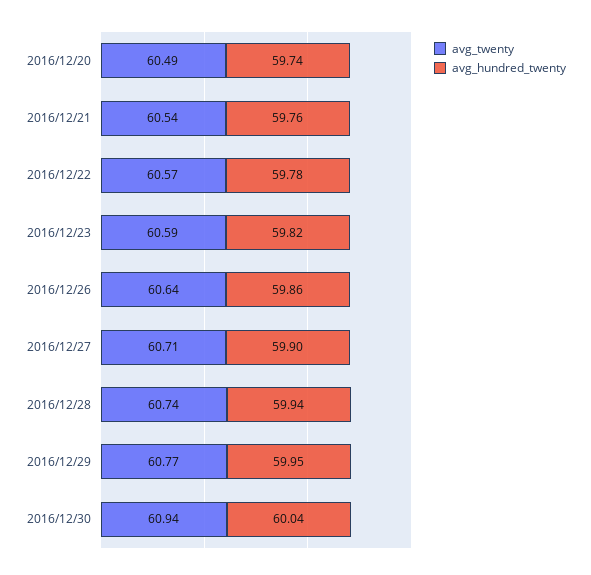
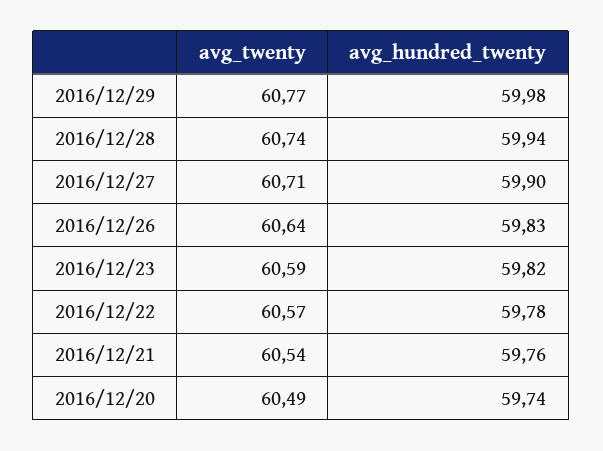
  {
    "avg_twenty": {
      "2016/12/20": 60.49,
      "2016/12/21": 60.54,
      "2016/12/22": 60.57,
      "2016/12/23": 60.59,
      "2016/12/26": 60.64,
      "2016/12/27": 60.71,
      "2016/12/28": 60.74,
-     "2016/12/29": 60.77,
+     "2016/12/29": 60.77
-     "2016/12/30": 60.94
    },
    "avg_hundred_twenty": {
      "2016/12/20": 59.74,
      "2016/12/21": 59.76,
      "2016/12/22": 59.78,
      "2016/12/23": 59.82,
-     "2016/12/26": 59.86,
+     "2016/12/26": 59.83,
      "2016/12/27": 59.9,
      "2016/12/28": 59.94,
-     "2016/12/29": 59.95,
+     "2016/12/29": 59.98
-     "2016/12/30": 60.04
    }
  }

